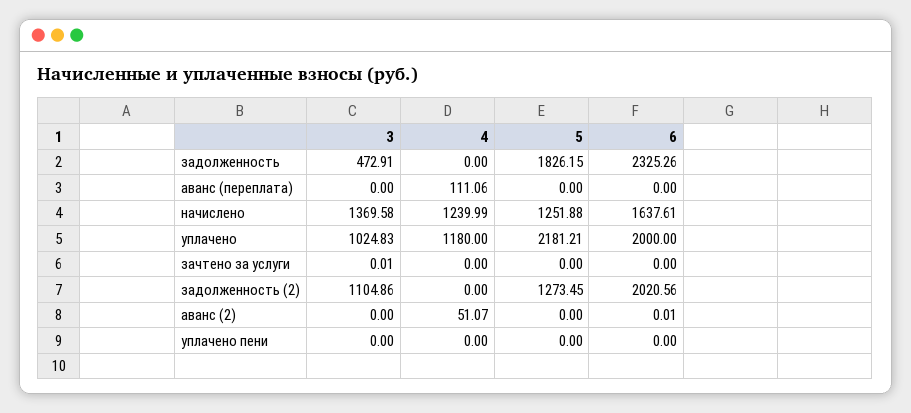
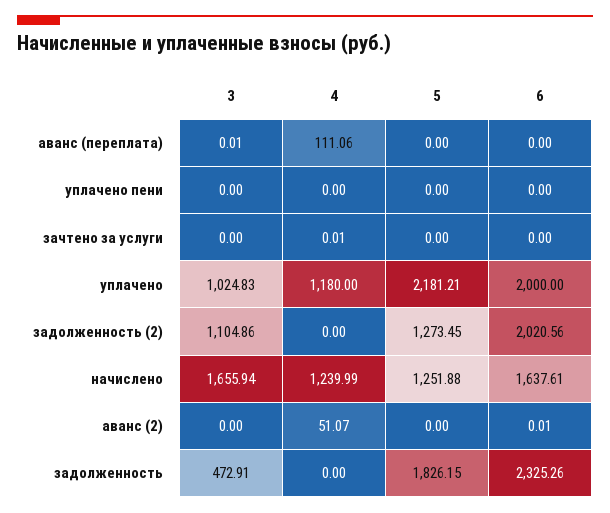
  {
    "3": {
      "задолженность": 472.91,
-     "аванс (переплата)": 0,
+     "аванс (переплата)": 0.01,
-     "начислено": 1369.58,
+     "начислено": 1655.94,
      "уплачено": 1024.83,
-     "зачтено за услуги": 0.01,
+     "зачтено за услуги": 0,
      "задолженность (2)": 1104.86,
      "аванс (2)": 0,
      "уплачено пени": 0
    },
    "4": {
      "задолженность": 0,
      "аванс (переплата)": 111.06,
      "начислено": 1239.99,
      "уплачено": 1180,
-     "зачтено за услуги": 0,
+     "зачтено за услуги": 0.01,
      "задолженность (2)": 0,
      "аванс (2)": 51.07,
      "уплачено пени": 0
    },
    "5": {
      "задолженность": 1826.15,
      "аванс (переплата)": 0,
      "начислено": 1251.88,
      "уплачено": 2181.21,
      "зачтено за услуги": 0,
      "задолженность (2)": 1273.45,
      "аванс (2)": 0,
      "уплачено пени": 0
    },
    "6": {
      "задолженность": 2325.26,
      "аванс (переплата)": 0,
      "начислено": 1637.61,
      "уплачено": 2000,
      "зачтено за услуги": 0,
      "задолженность (2)": 2020.56,
      "аванс (2)": 0.01,
      "уплачено пени": 0
    }
  }

